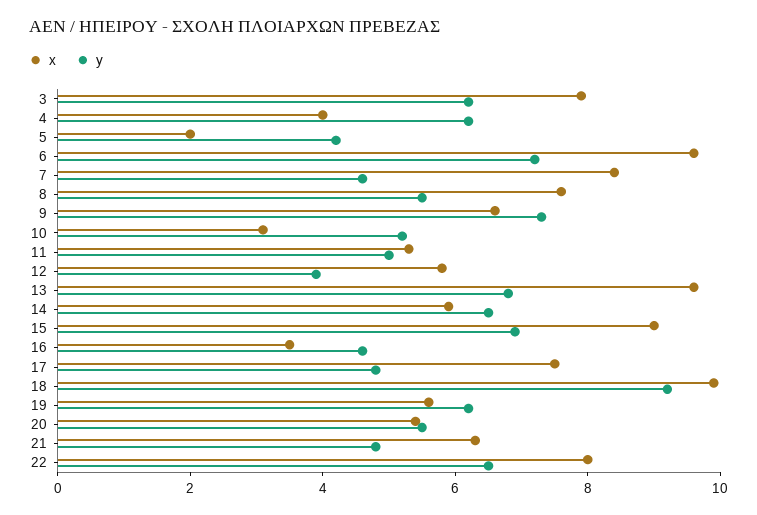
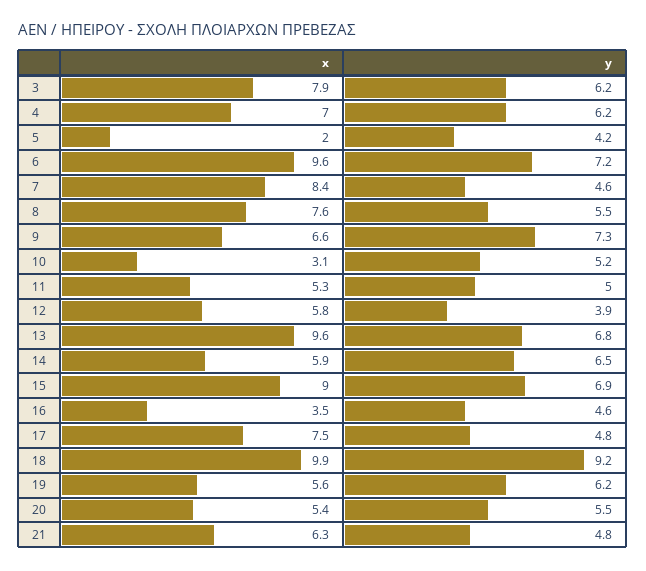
  {
    "x": {
      "3": 7.9,
-     "4": 4,
+     "4": 7,
      "5": 2,
      "6": 9.6,
      "7": 8.4,
      "8": 7.6,
      "9": 6.6,
      "10": 3.1,
      "11": 5.3,
      "12": 5.8,
      "13": 9.6,
      "14": 5.9,
      "15": 9,
      "16": 3.5,
      "17": 7.5,
      "18": 9.9,
      "19": 5.6,
      "20": 5.4,
-     "21": 6.3,
+     "21": 6.3
-     "22": 8
    },
    "y": {
      "3": 6.2,
      "4": 6.2,
      "5": 4.2,
      "6": 7.2,
      "7": 4.6,
      "8": 5.5,
      "9": 7.3,
      "10": 5.2,
      "11": 5,
      "12": 3.9,
      "13": 6.8,
      "14": 6.5,
      "15": 6.9,
      "16": 4.6,
      "17": 4.8,
      "18": 9.2,
      "19": 6.2,
      "20": 5.5,
-     "21": 4.8,
+     "21": 4.8
-     "22": 6.5
    }
  }

